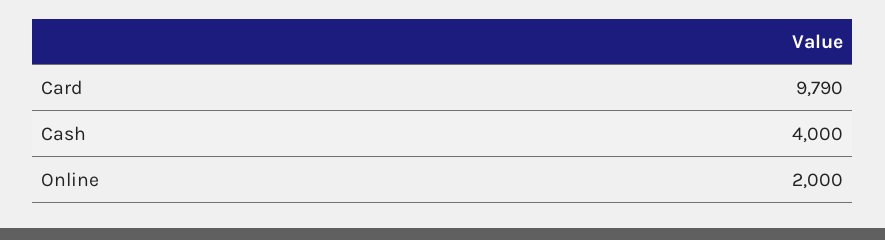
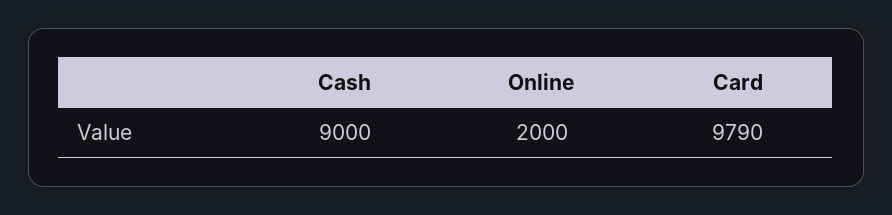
  {
    "Card": 9790,
-   "Cash": 4000,
+   "Cash": 9000,
    "Online": 2000
  }

